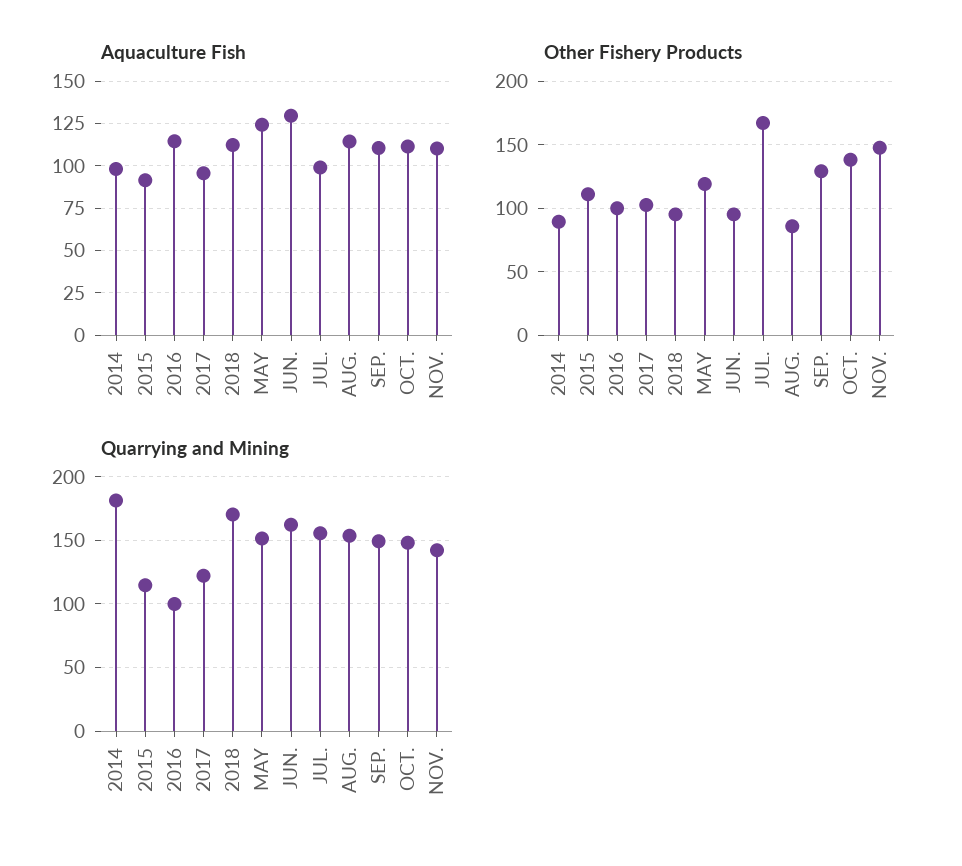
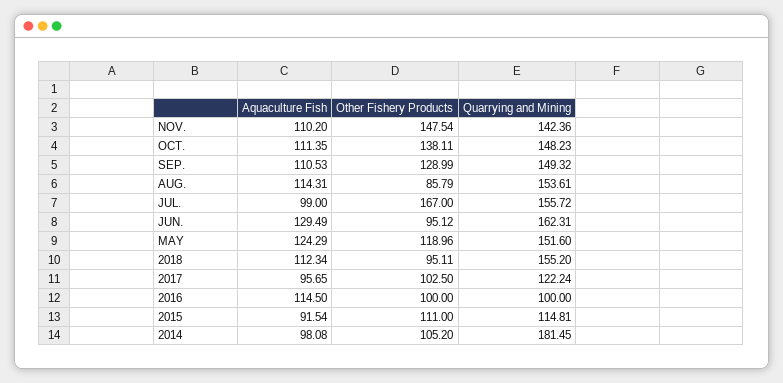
  {
    "Aquaculture Fish": {
      "2014": 98.08,
      "2015": 91.54,
      "2016": 114.5,
      "2017": 95.65,
      "2018": 112.34,
      "MAY": 124.29,
      "JUN.": 129.49,
      "JUL.": 99,
      "AUG.": 114.31,
      "SEP.": 110.53,
      "OCT.": 111.35,
      "NOV.": 110.2
    },
    "Other Fishery Products": {
-     "2014": 90,
+     "2014": 105.2,
      "2015": 111,
      "2016": 100,
      "2017": 102.5,
      "2018": 95.11,
      "MAY": 118.96,
      "JUN.": 95.12,
      "JUL.": 167,
      "AUG.": 85.79,
      "SEP.": 128.99,
      "OCT.": 138.11,
      "NOV.": 147.54
    },
    "Quarrying and Mining": {
      "2014": 181.45,
      "2015": 114.81,
      "2016": 100,
      "2017": 122.24,
-     "2018": 170,
+     "2018": 155.2,
      "MAY": 151.6,
      "JUN.": 162.31,
      "JUL.": 155.72,
      "AUG.": 153.61,
      "SEP.": 149.32,
      "OCT.": 148.23,
      "NOV.": 142.36
    }
  }

